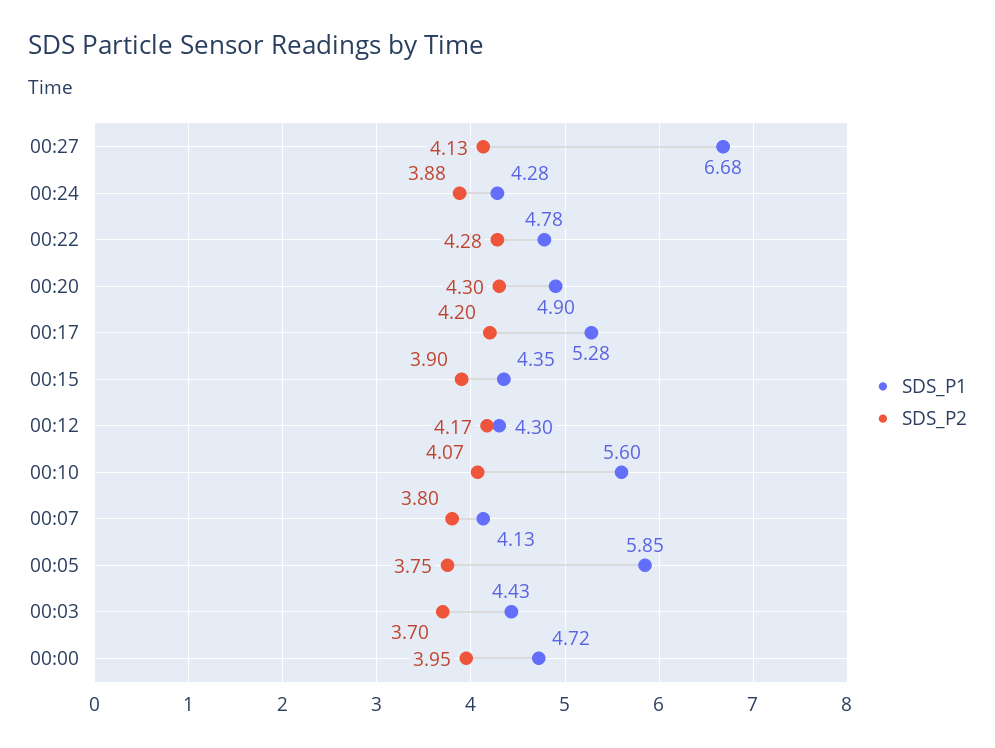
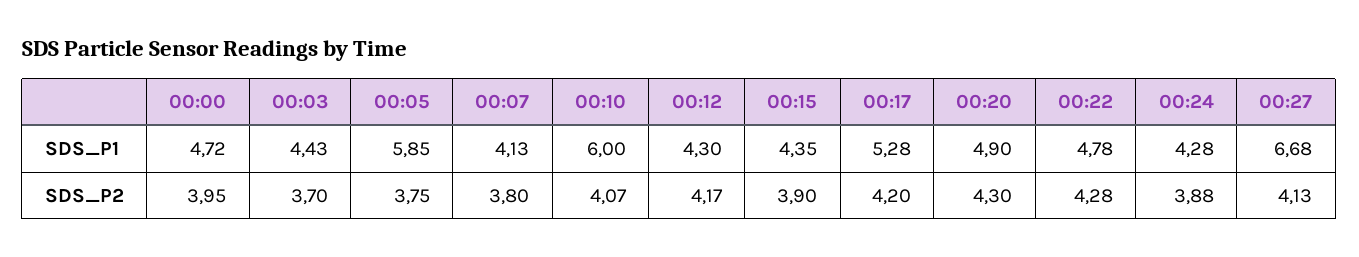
  {
    "SDS_P1": {
      "00:27": 6.68,
      "00:24": 4.28,
      "00:22": 4.78,
      "00:20": 4.9,
      "00:17": 5.28,
      "00:15": 4.35,
      "00:12": 4.3,
-     "00:10": 5.6,
+     "00:10": 6,
      "00:07": 4.13,
      "00:05": 5.85,
      "00:03": 4.43,
      "00:00": 4.72
    },
    "SDS_P2": {
      "00:27": 4.13,
      "00:24": 3.88,
      "00:22": 4.28,
      "00:20": 4.3,
      "00:17": 4.2,
      "00:15": 3.9,
      "00:12": 4.17,
      "00:10": 4.07,
      "00:07": 3.8,
      "00:05": 3.75,
      "00:03": 3.7,
      "00:00": 3.95
    }
  }

